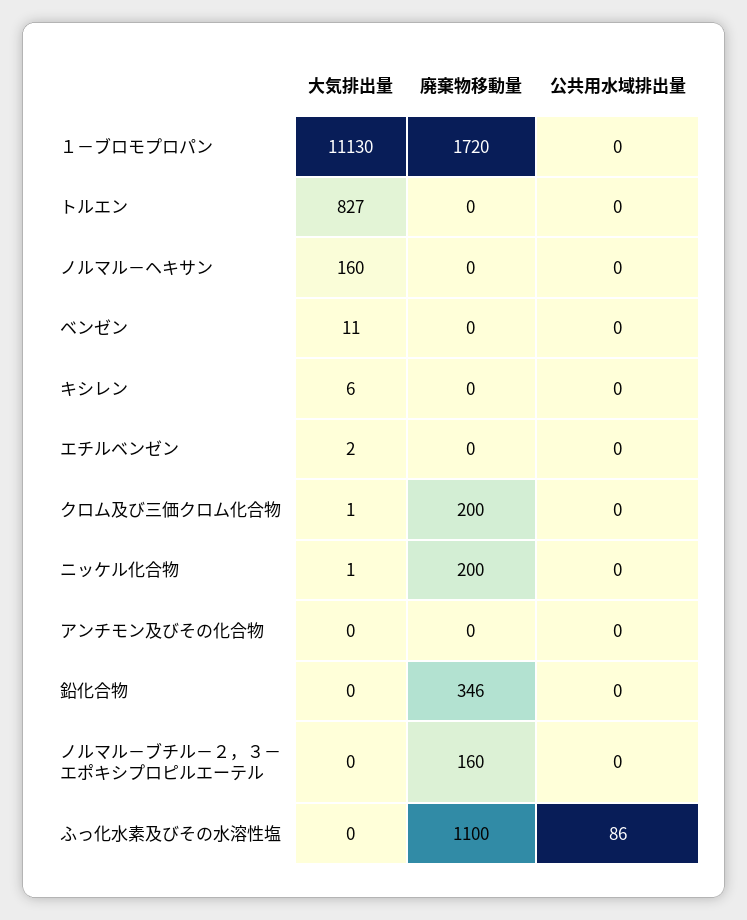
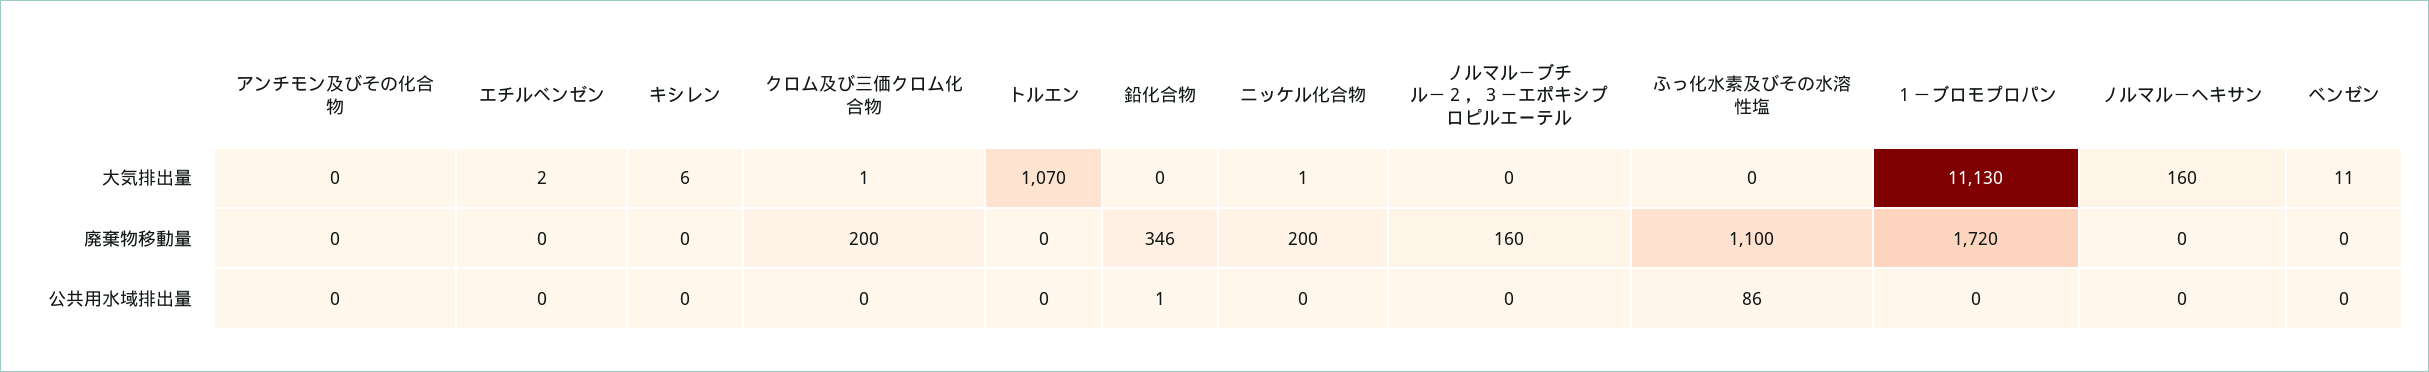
  {
    "大気排出量": {
      "１－ブロモプロパン": 11130,
-     "トルエン": 827,
+     "トルエン": 1070,
      "ノルマル－ヘキサン": 160,
      "ベンゼン": 11,
      "キシレン": 6,
      "エチルベンゼン": 2,
      "クロム及び三価クロム化合物": 1,
      "ニッケル化合物": 1,
      "アンチモン及びその化合物": 0,
      "鉛化合物": 0,
      "ノルマル－ブチル－２，３－エポキシプロピルエーテル": 0,
      "ふっ化水素及びその水溶性塩": 0
    },
    "廃棄物移動量": {
      "１－ブロモプロパン": 1720,
      "トルエン": 0,
      "ノルマル－ヘキサン": 0,
      "ベンゼン": 0,
      "キシレン": 0,
      "エチルベンゼン": 0,
      "クロム及び三価クロム化合物": 200,
      "ニッケル化合物": 200,
      "アンチモン及びその化合物": 0,
      "鉛化合物": 346,
      "ノルマル－ブチル－２，３－エポキシプロピルエーテル": 160,
      "ふっ化水素及びその水溶性塩": 1100
    },
    "公共用水域排出量": {
      "１－ブロモプロパン": 0,
      "トルエン": 0,
      "ノルマル－ヘキサン": 0,
      "ベンゼン": 0,
      "キシレン": 0,
      "エチルベンゼン": 0,
      "クロム及び三価クロム化合物": 0,
      "ニッケル化合物": 0,
      "アンチモン及びその化合物": 0,
-     "鉛化合物": 0,
+     "鉛化合物": 1,
      "ノルマル－ブチル－２，３－エポキシプロピルエーテル": 0,
      "ふっ化水素及びその水溶性塩": 86
    }
  }

